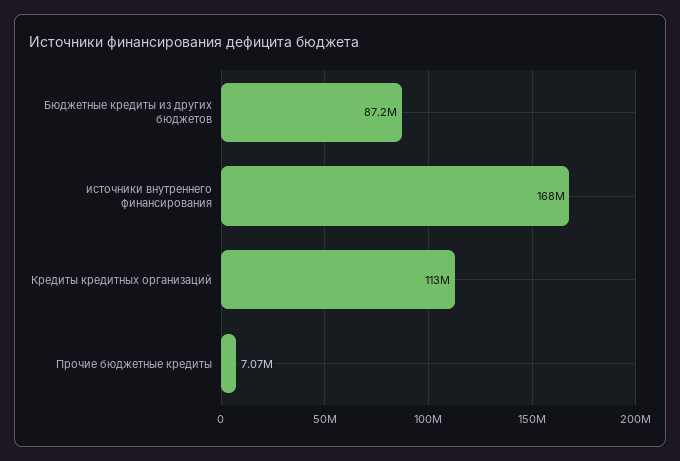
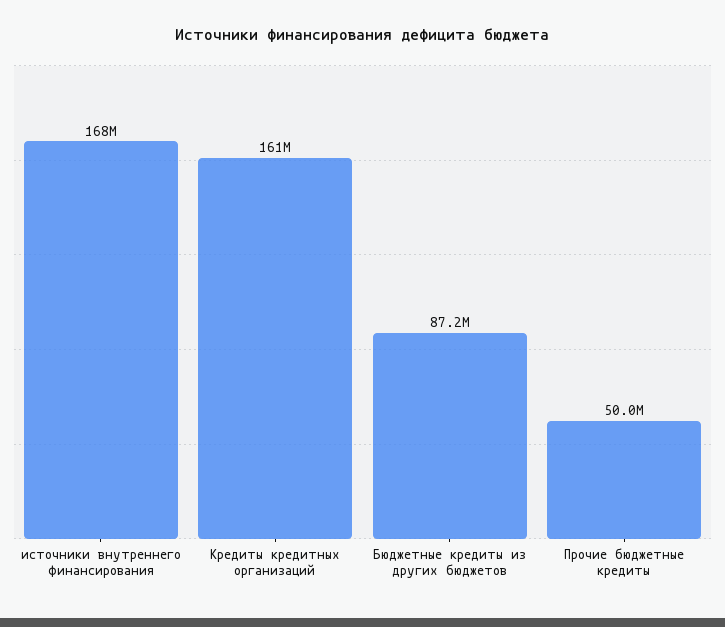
  {
    "Бюджетные кредиты из других бюджетов": 87200000,
    "источники внутреннего финансирования": 168000000,
-   "Кредиты кредитных организаций": 113000000,
+   "Кредиты кредитных организаций": 161000000,
-   "Прочие бюджетные кредиты": 7070000
+   "Прочие бюджетные кредиты": 50000000
  }

